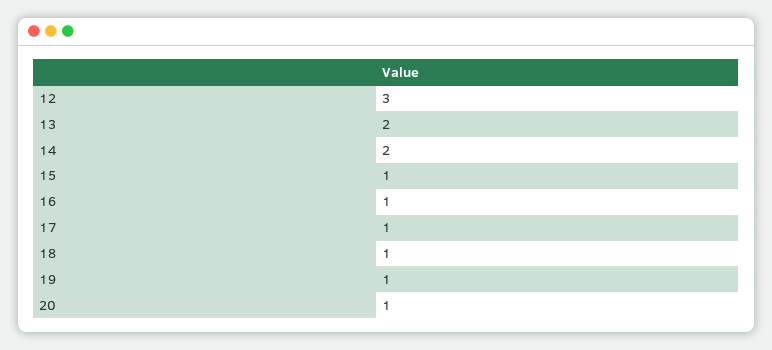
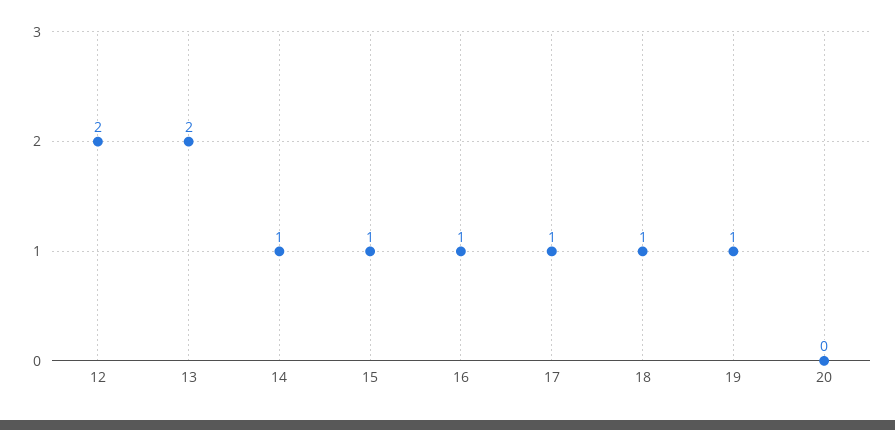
  {
-   "12": 3,
+   "12": 2,
    "13": 2,
-   "14": 2,
+   "14": 1,
    "15": 1,
    "16": 1,
    "17": 1,
    "18": 1,
    "19": 1,
-   "20": 1
+   "20": 0
  }

